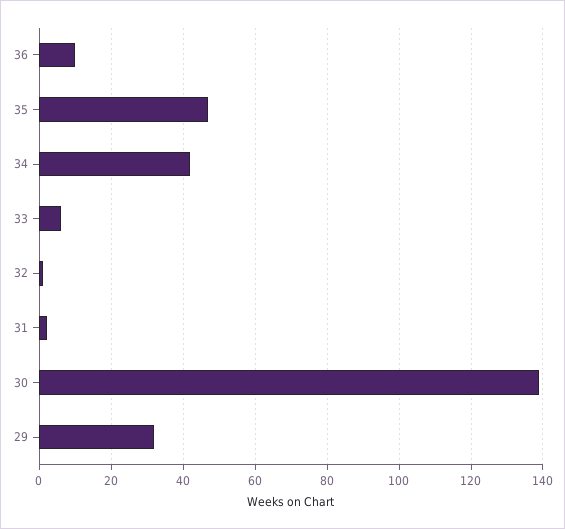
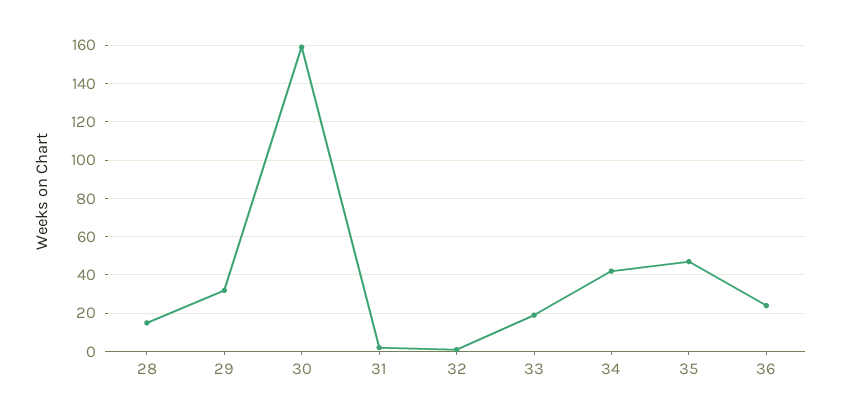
  {
-   "36": 10,
+   "36": 25,
    "35": 45,
    "34": 40,
-   "33": 5,
+   "33": 20,
    "32": 0,
    "31": 0,
-   "30": 140,
+   "30": 160,
-   "29": 30
+   "29": 30,
+   "28": 15
  }

